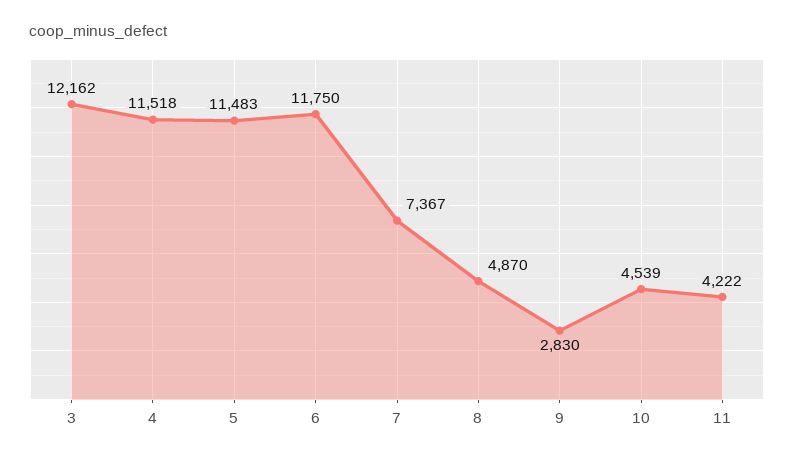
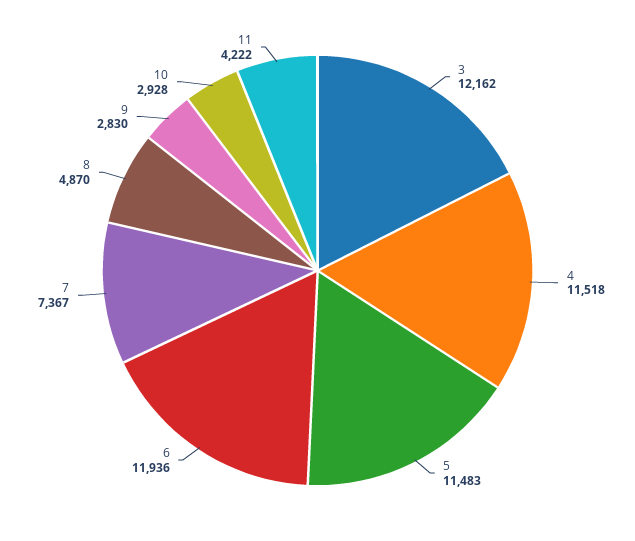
  {
    "3": 12162,
    "4": 11518,
    "5": 11483,
-   "6": 11750,
+   "6": 11936,
    "7": 7367,
    "8": 4870,
    "9": 2830,
-   "10": 4539,
+   "10": 2928,
    "11": 4222
  }

